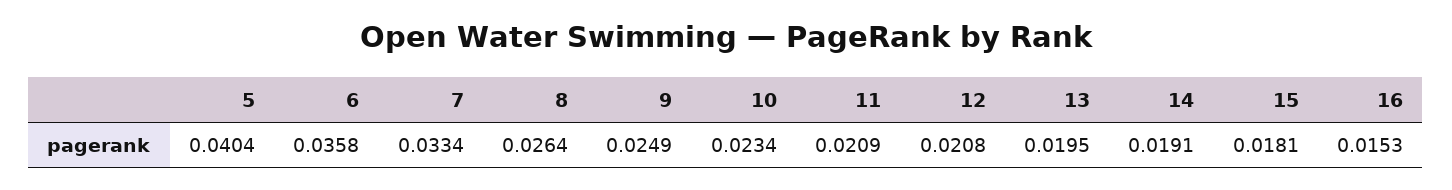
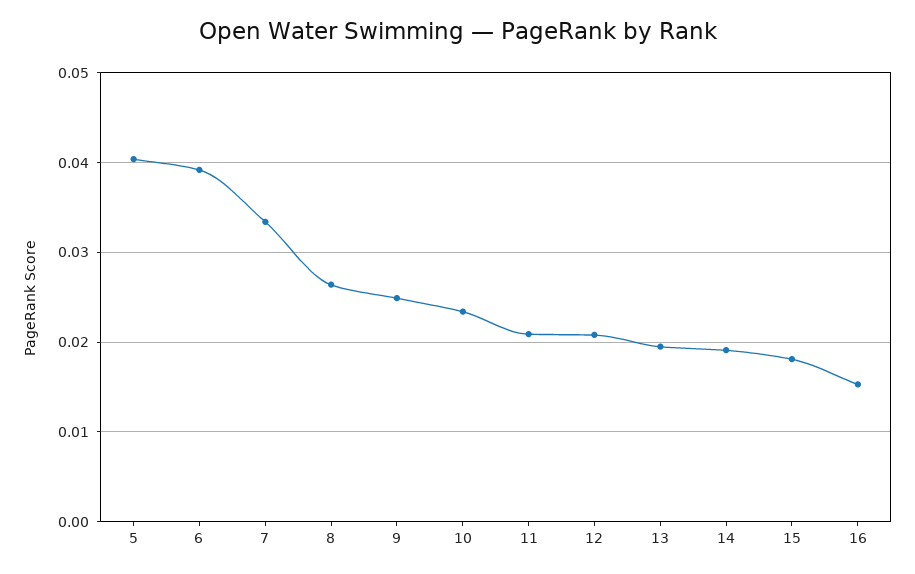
  {
    "5": 0.0404,
-   "6": 0.0358,
+   "6": 0.039,
    "7": 0.0334,
    "8": 0.0264,
    "9": 0.0249,
    "10": 0.0234,
    "11": 0.0209,
    "12": 0.0208,
    "13": 0.0195,
    "14": 0.0191,
    "15": 0.0181,
    "16": 0.0153
  }

